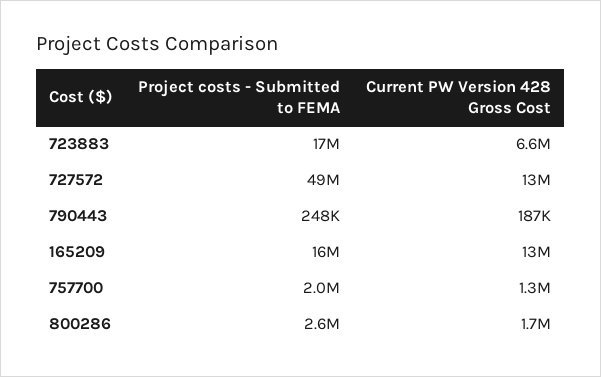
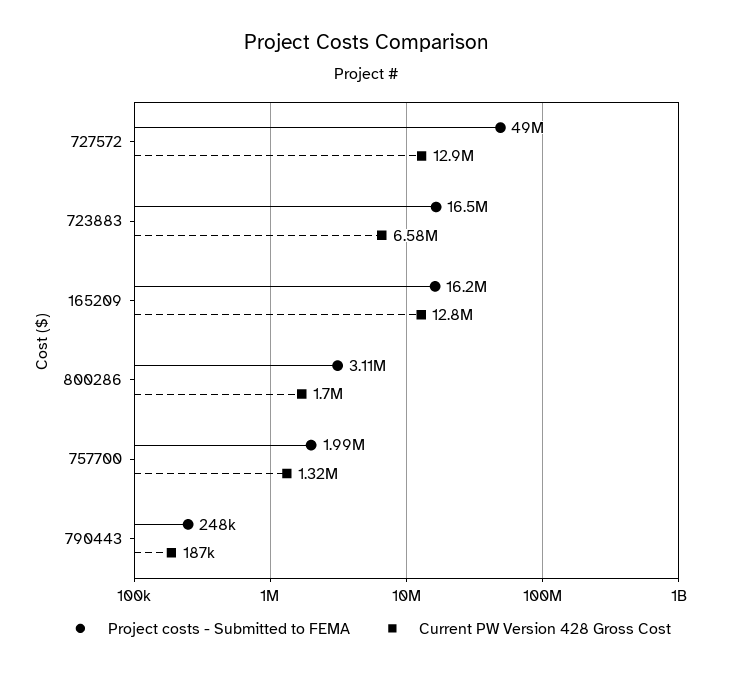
  {
    "Project costs - Submitted to FEMA": {
      "723883": 16500000,
      "727572": 49000000,
      "790443": 248000,
      "165209": 16200000,
      "757700": 1990000,
-     "800286": 2600000
+     "800286": 3110000
    },
    "Current PW Version 428 Gross Cost": {
      "723883": 6580000,
      "727572": 12900000,
      "790443": 187000,
      "165209": 12800000,
      "757700": 1320000,
      "800286": 1700000
    }
  }

